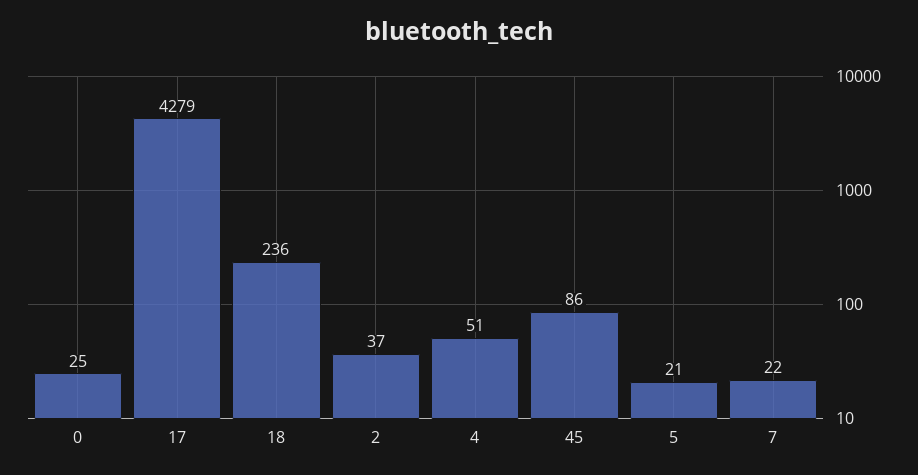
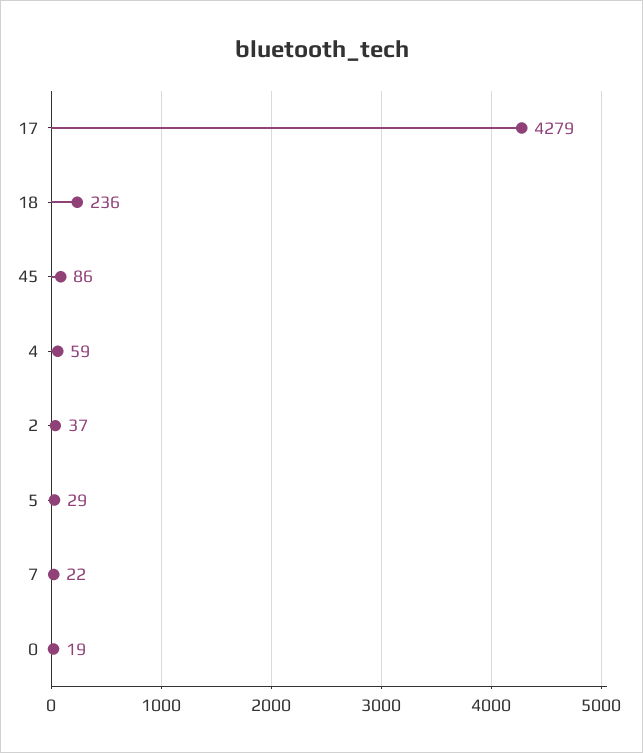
  {
-   "0": 25,
+   "0": 19,
    "17": 4279,
    "18": 236,
    "2": 37,
-   "4": 51,
+   "4": 59,
    "45": 86,
-   "5": 21,
+   "5": 29,
    "7": 22
  }

